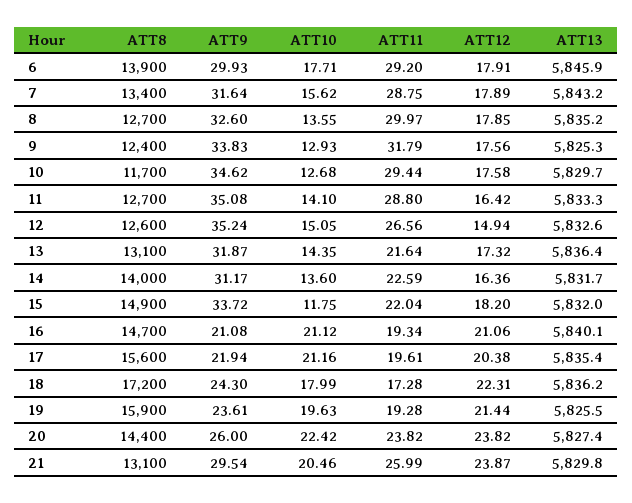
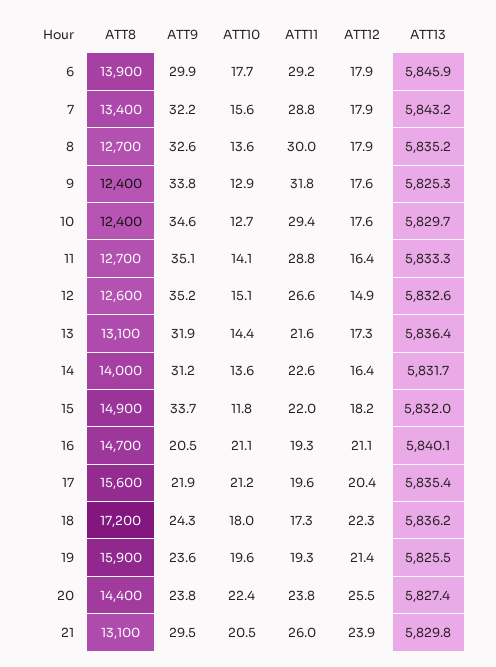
  {
    "ATT8": {
      "6": 13900,
      "7": 13400,
      "8": 12700,
      "9": 12400,
-     "10": 11700,
+     "10": 12400,
      "11": 12700,
      "12": 12600,
      "13": 13100,
      "14": 14000,
      "15": 14900,
      "16": 14700,
      "17": 15600,
      "18": 17200,
      "19": 15900,
      "20": 14400,
      "21": 13100
    },
    "ATT9": {
      "6": 29.93,
-     "7": 31.64,
+     "7": 32.2,
      "8": 32.6,
      "9": 33.83,
      "10": 34.62,
      "11": 35.08,
      "12": 35.24,
      "13": 31.87,
      "14": 31.17,
      "15": 33.72,
-     "16": 21.08,
+     "16": 20.5,
      "17": 21.94,
      "18": 24.3,
      "19": 23.61,
-     "20": 26,
+     "20": 23.8,
      "21": 29.54
    },
    "ATT10": {
      "6": 17.71,
      "7": 15.62,
      "8": 13.55,
      "9": 12.93,
      "10": 12.68,
      "11": 14.1,
      "12": 15.05,
      "13": 14.35,
      "14": 13.6,
      "15": 11.75,
      "16": 21.12,
      "17": 21.16,
      "18": 17.99,
      "19": 19.63,
      "20": 22.42,
      "21": 20.46
    },
    "ATT11": {
      "6": 29.2,
      "7": 28.75,
      "8": 29.97,
      "9": 31.79,
      "10": 29.44,
      "11": 28.8,
      "12": 26.56,
      "13": 21.64,
      "14": 22.59,
      "15": 22.04,
      "16": 19.34,
      "17": 19.61,
      "18": 17.28,
      "19": 19.28,
      "20": 23.82,
      "21": 25.99
    },
    "ATT12": {
      "6": 17.91,
      "7": 17.89,
      "8": 17.85,
      "9": 17.56,
      "10": 17.58,
      "11": 16.42,
      "12": 14.94,
      "13": 17.32,
      "14": 16.36,
      "15": 18.2,
      "16": 21.06,
      "17": 20.38,
      "18": 22.31,
      "19": 21.44,
-     "20": 23.82,
+     "20": 25.5,
      "21": 23.87
    },
    "ATT13": {
      "6": 5845.9,
      "7": 5843.2,
      "8": 5835.2,
      "9": 5825.3,
      "10": 5829.7,
      "11": 5833.3,
      "12": 5832.6,
      "13": 5836.4,
      "14": 5831.7,
      "15": 5832,
      "16": 5840.1,
      "17": 5835.4,
      "18": 5836.2,
      "19": 5825.5,
      "20": 5827.4,
      "21": 5829.8
    }
  }

